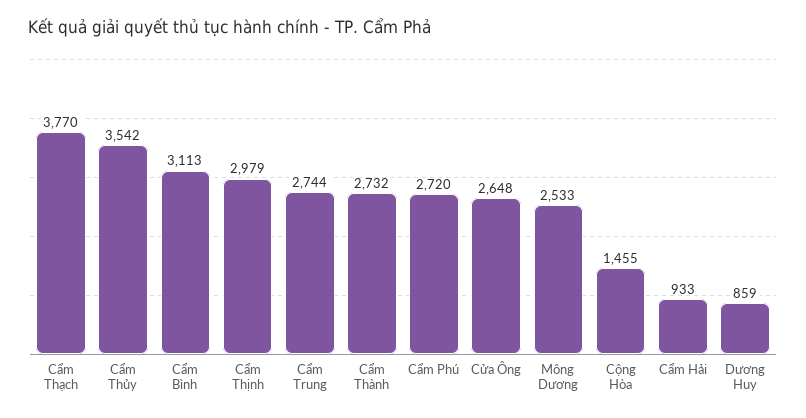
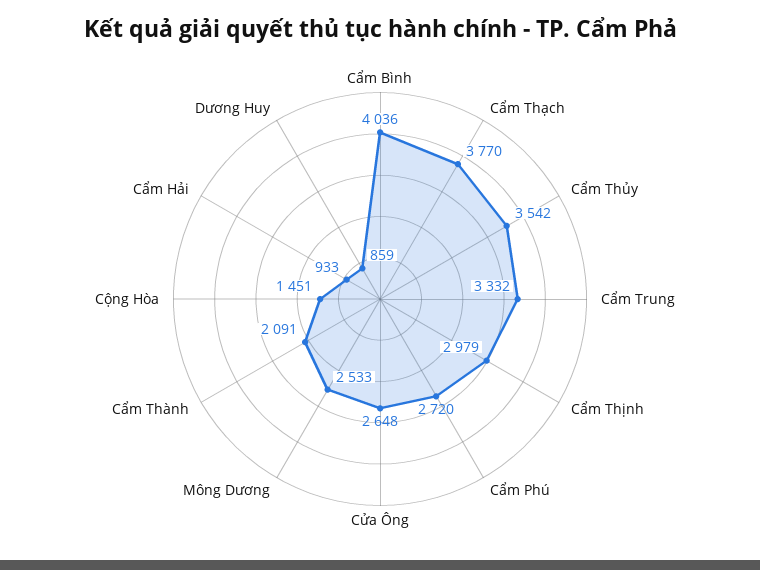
  {
    "Cẩm Thạch": 3770,
    "Cẩm Thủy": 3542,
-   "Cẩm Bình": 3113,
+   "Cẩm Bình": 4036,
    "Cẩm Thịnh": 2979,
-   "Cẩm Trung": 2744,
+   "Cẩm Trung": 3332,
-   "Cẩm Thành": 2732,
+   "Cẩm Thành": 2091,
    "Cẩm Phú": 2720,
    "Cửa Ông": 2648,
    "Mông Dương": 2533,
-   "Cộng Hòa": 1455,
+   "Cộng Hòa": 1451,
    "Cẩm Hải": 933,
    "Dương Huy": 859
  }

